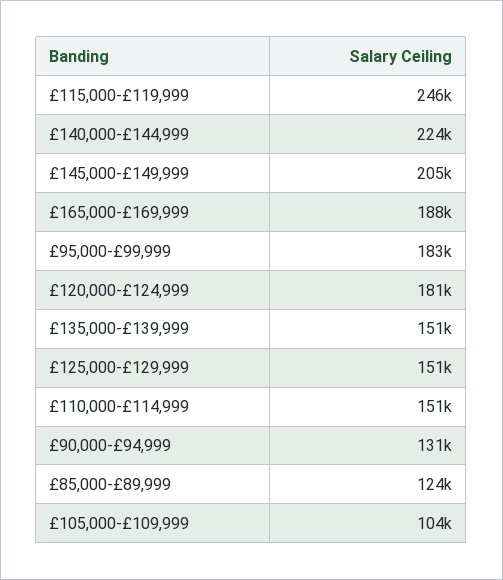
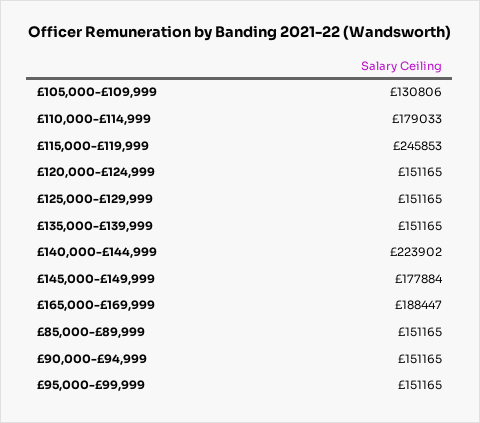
  {
    "£115,000-£119,999": 245853,
    "£140,000-£144,999": 223902,
-   "£145,000-£149,999": 205000,
+   "£145,000-£149,999": 177884,
    "£165,000-£169,999": 188447,
-   "£95,000-£99,999": 183000,
+   "£95,000-£99,999": 151165,
-   "£120,000-£124,999": 181000,
+   "£120,000-£124,999": 151165,
    "£135,000-£139,999": 151165,
    "£125,000-£129,999": 151165,
-   "£110,000-£114,999": 151000,
+   "£110,000-£114,999": 179033,
-   "£90,000-£94,999": 131000,
+   "£90,000-£94,999": 151165,
-   "£85,000-£89,999": 124000,
+   "£85,000-£89,999": 151165,
-   "£105,000-£109,999": 104000
+   "£105,000-£109,999": 130806
  }

